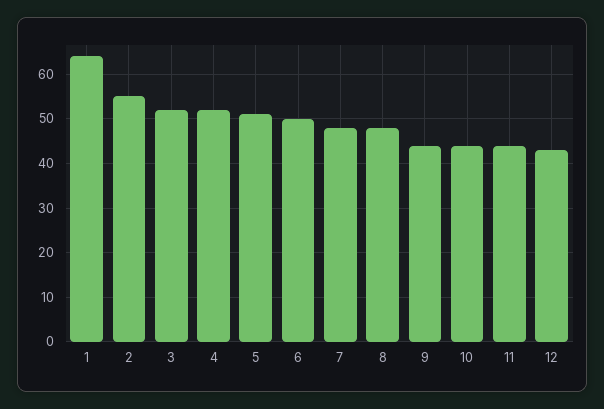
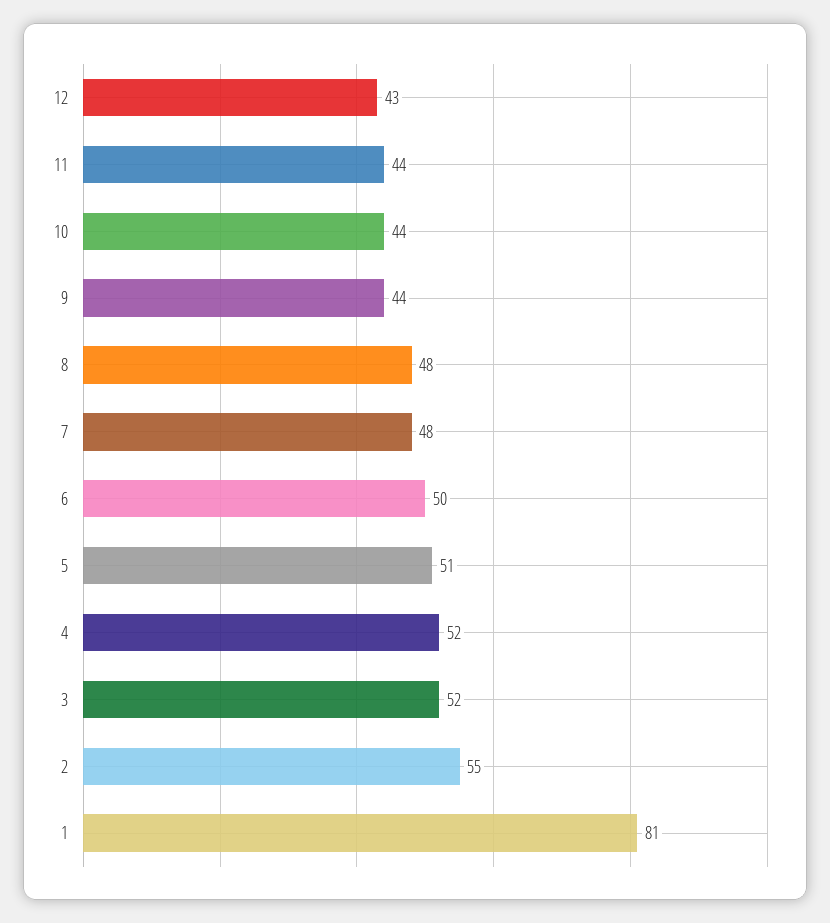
  {
-   "1": 65,
+   "1": 81,
    "2": 55,
    "3": 52,
    "4": 52,
    "5": 51,
    "6": 50,
    "7": 48,
    "8": 48,
    "9": 44,
    "10": 44,
    "11": 44,
    "12": 43
  }

